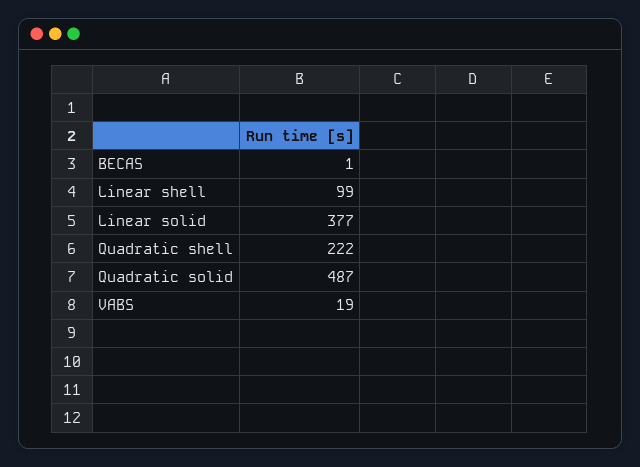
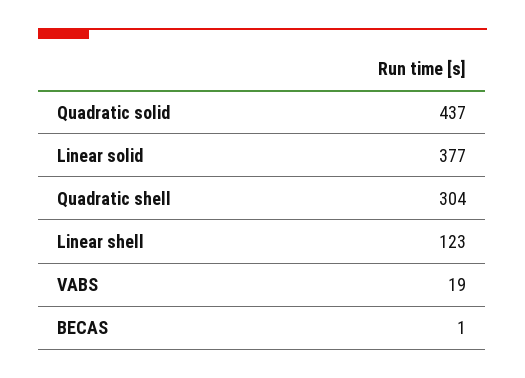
  {
    "BECAS": 1,
-   "Linear shell": 99,
+   "Linear shell": 123,
    "Linear solid": 377,
-   "Quadratic shell": 222,
+   "Quadratic shell": 304,
-   "Quadratic solid": 487,
+   "Quadratic solid": 437,
    "VABS": 19
  }

